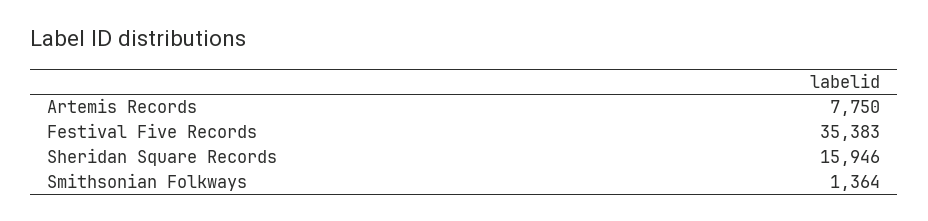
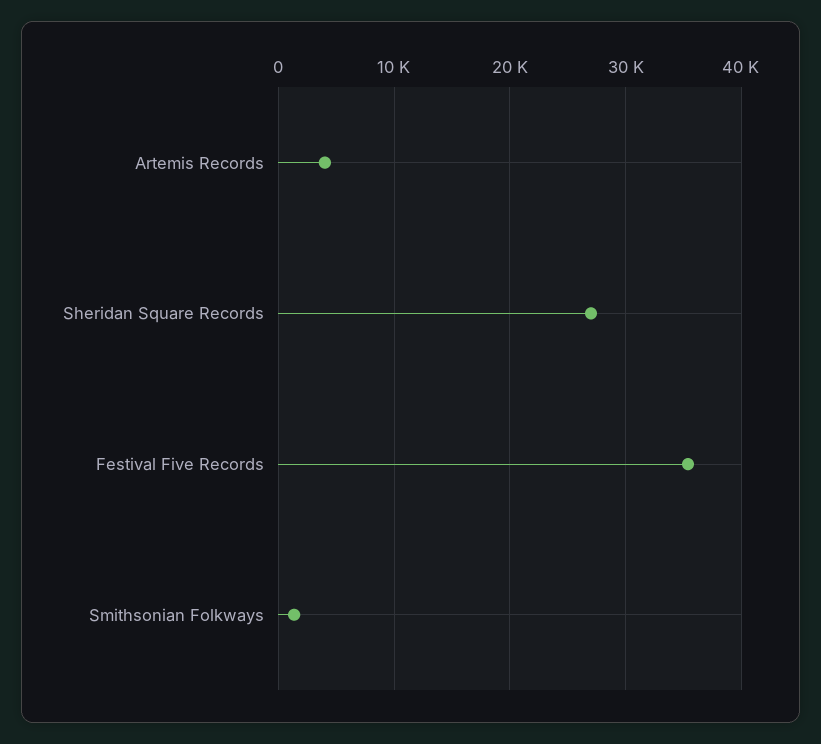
  {
-   "Artemis Records": 7750,
+   "Artemis Records": 4000,
    "Festival Five Records": 35383,
-   "Sheridan Square Records": 15946,
+   "Sheridan Square Records": 27000,
    "Smithsonian Folkways": 1364
  }

